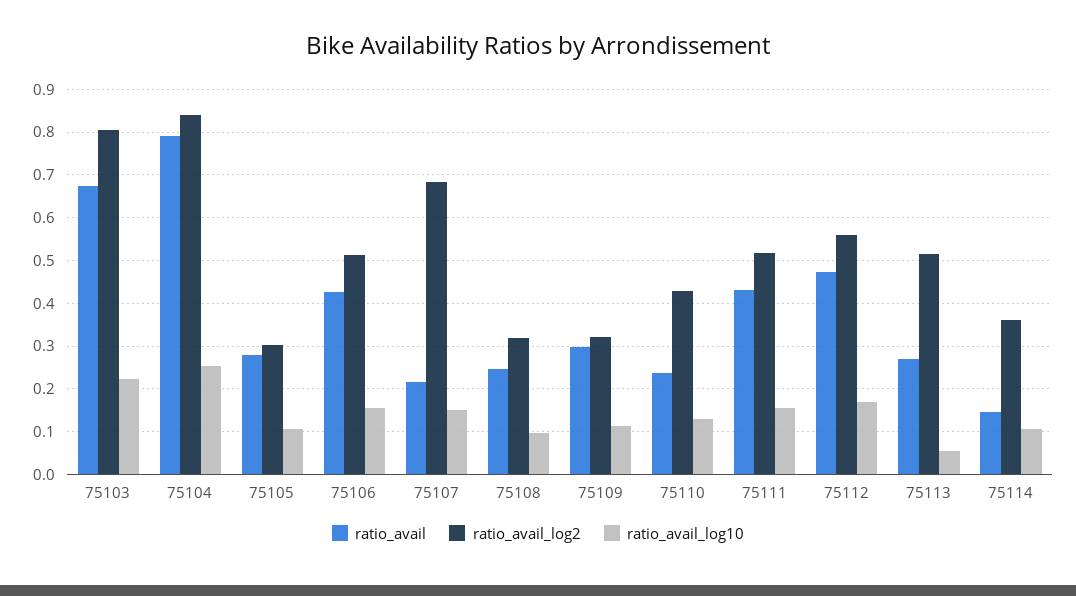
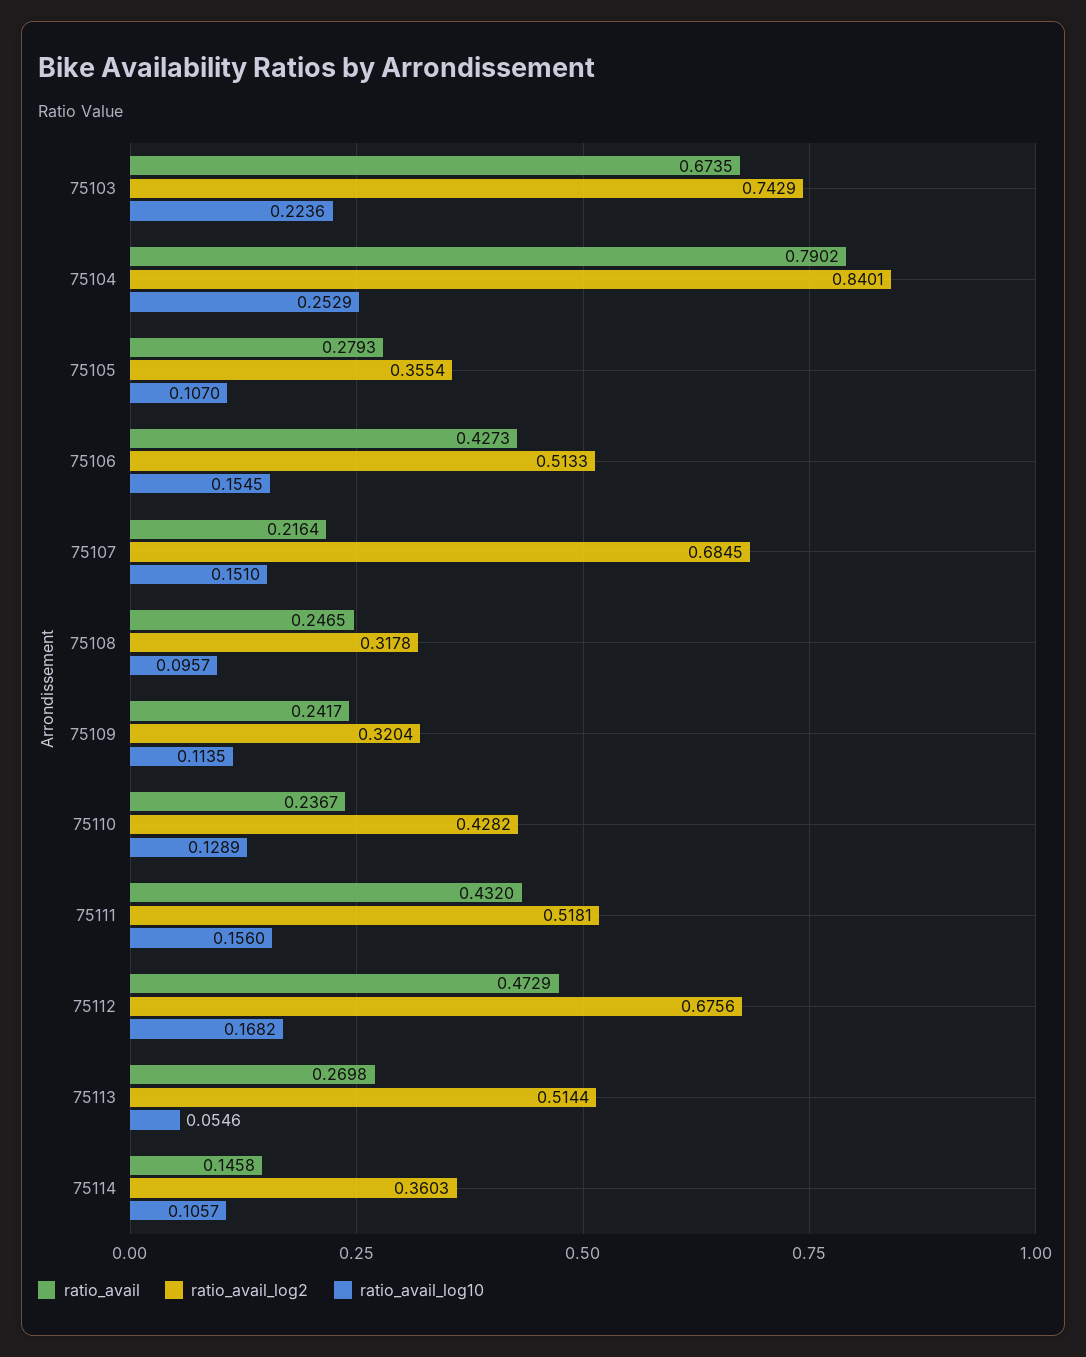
  {
    "ratio_avail": {
      "75103": 0.6735,
      "75104": 0.7902,
      "75105": 0.2793,
      "75106": 0.4273,
      "75107": 0.2164,
      "75108": 0.2465,
-     "75109": 0.3,
+     "75109": 0.2417,
      "75110": 0.2367,
      "75111": 0.432,
      "75112": 0.4729,
      "75113": 0.2698,
      "75114": 0.1458
    },
    "ratio_avail_log2": {
-     "75103": 0.8,
+     "75103": 0.7429,
      "75104": 0.8401,
-     "75105": 0.3,
+     "75105": 0.3554,
      "75106": 0.5133,
      "75107": 0.6845,
      "75108": 0.3178,
      "75109": 0.3204,
      "75110": 0.4282,
      "75111": 0.5181,
-     "75112": 0.56,
+     "75112": 0.6756,
      "75113": 0.5144,
      "75114": 0.3603
    },
    "ratio_avail_log10": {
      "75103": 0.2236,
      "75104": 0.2529,
      "75105": 0.107,
      "75106": 0.1545,
      "75107": 0.151,
      "75108": 0.0957,
      "75109": 0.1135,
      "75110": 0.1289,
      "75111": 0.156,
      "75112": 0.1682,
      "75113": 0.0546,
      "75114": 0.1057
    }
  }

